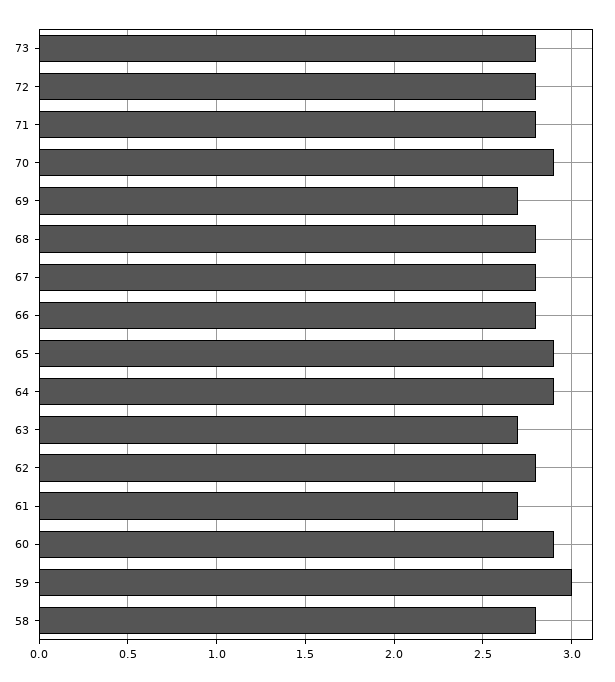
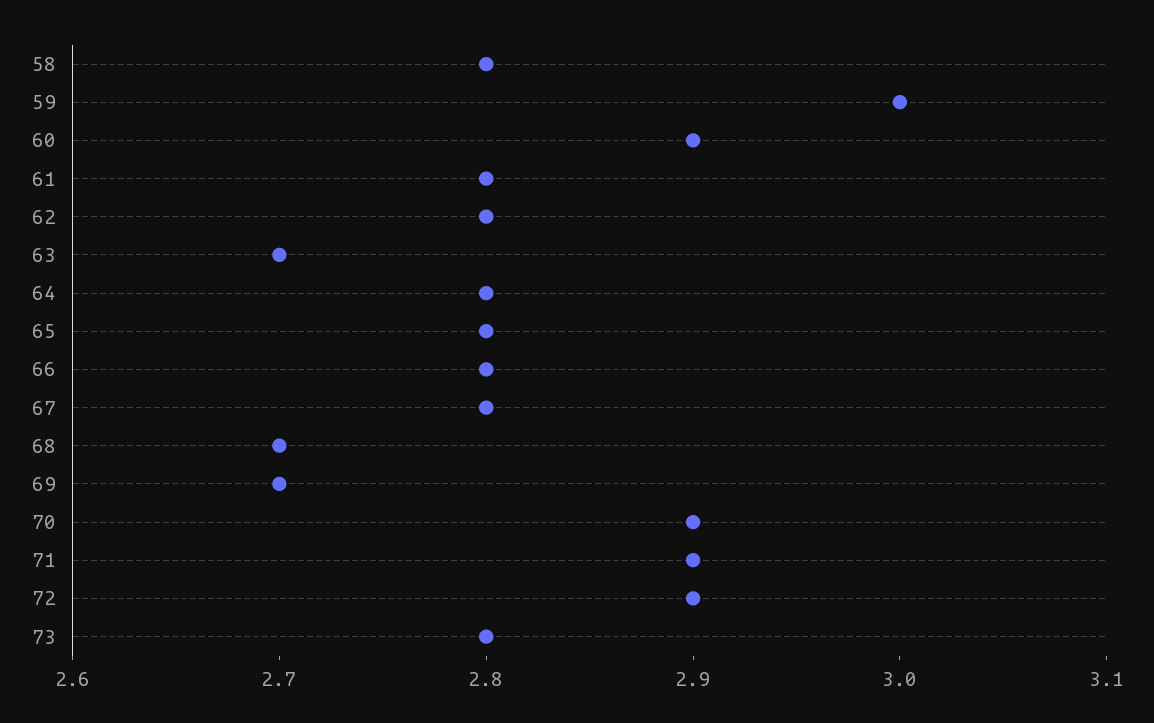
  {
    "73": 2.8,
-   "72": 2.8,
+   "72": 2.9,
-   "71": 2.8,
+   "71": 2.9,
    "70": 2.9,
    "69": 2.7,
-   "68": 2.8,
+   "68": 2.7,
    "67": 2.8,
    "66": 2.8,
-   "65": 2.9,
+   "65": 2.8,
-   "64": 2.9,
+   "64": 2.8,
    "63": 2.7,
    "62": 2.8,
-   "61": 2.7,
+   "61": 2.8,
    "60": 2.9,
    "59": 3,
    "58": 2.8
  }

